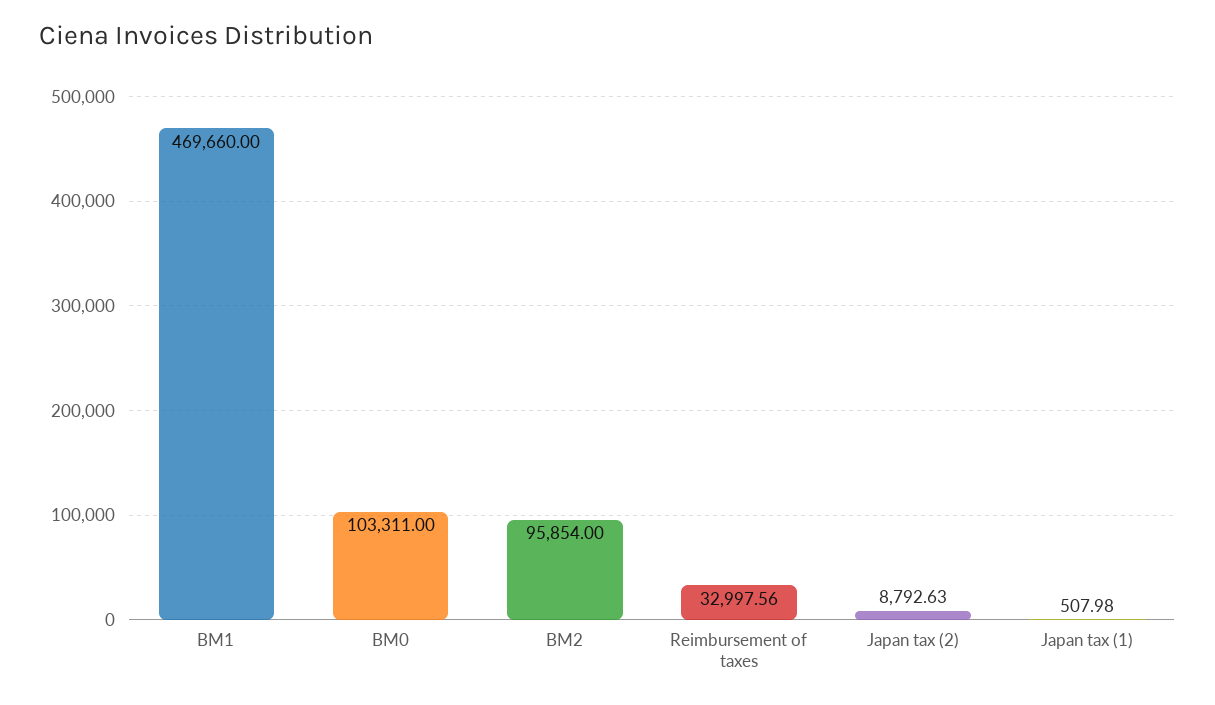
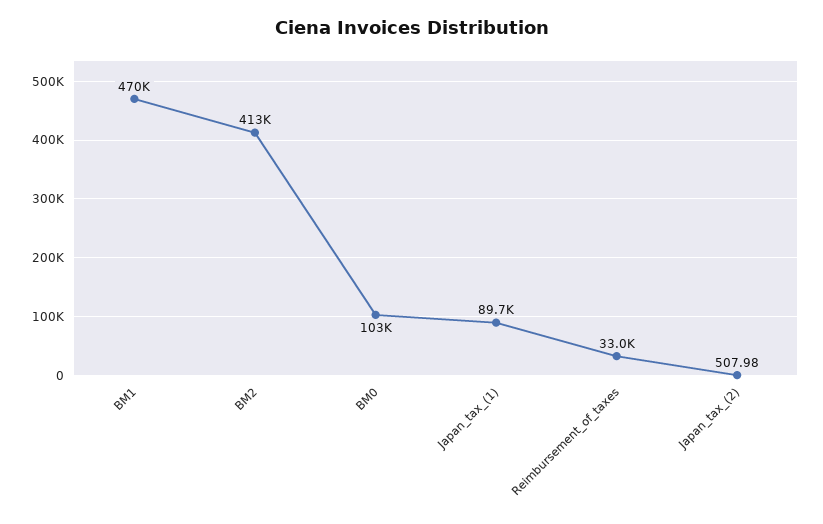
  {
    "BM1": 469660,
    "BM0": 103311,
-   "BM2": 95854,
+   "BM2": 413000,
    "Reimbursement of taxes": 32997.56,
-   "Japan tax (2)": 8792.63,
+   "Japan tax (2)": 507.98,
-   "Japan tax (1)": 507.98
+   "Japan tax (1)": 89700
  }

